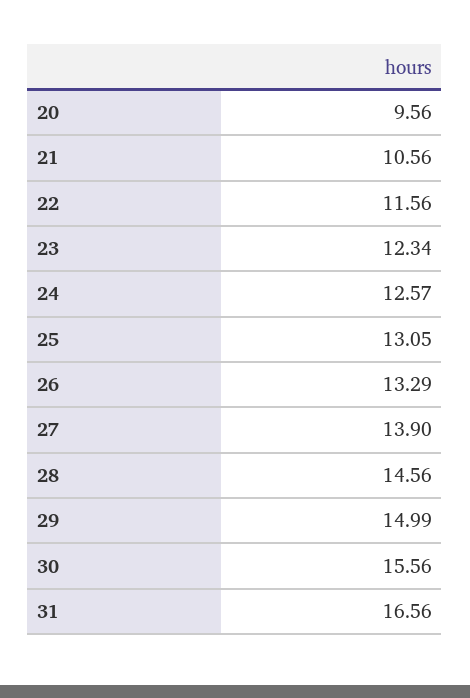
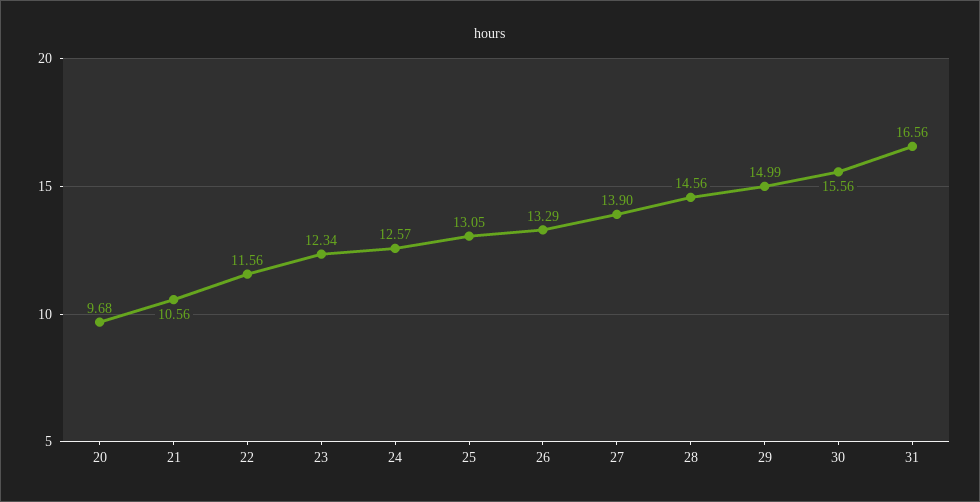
  {
-   "20": 9.56,
+   "20": 9.68,
    "21": 10.56,
    "22": 11.56,
    "23": 12.34,
    "24": 12.57,
    "25": 13.05,
    "26": 13.29,
    "27": 13.9,
    "28": 14.56,
    "29": 14.99,
    "30": 15.56,
    "31": 16.56
  }

